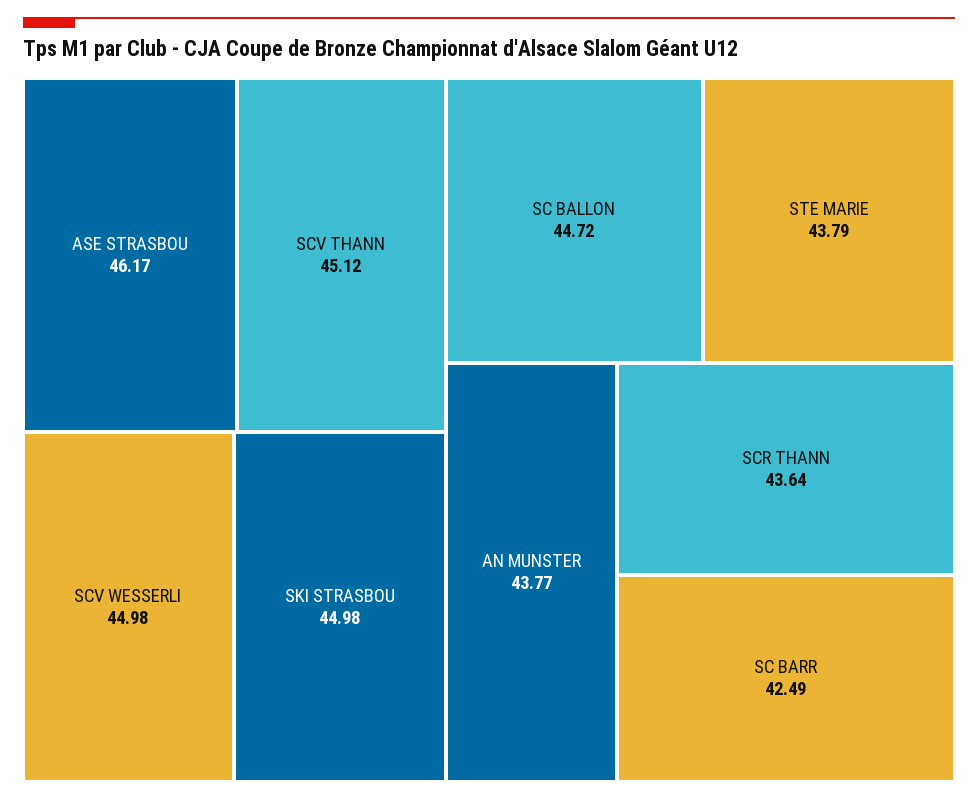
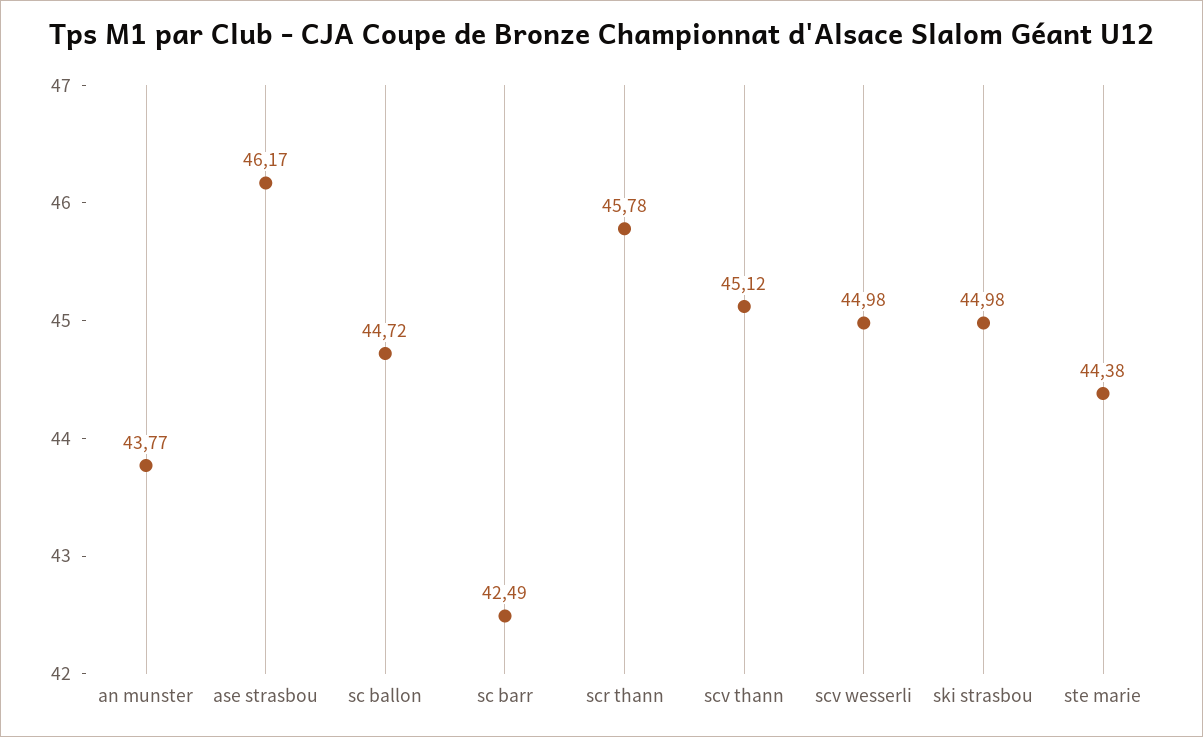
  {
    "ASE STRASBOU": 46.17,
    "SCV THANN": 45.12,
    "SCV WESSERLI": 44.98,
    "SKI STRASBOU": 44.98,
    "SC BALLON": 44.72,
-   "STE MARIE": 43.79,
+   "STE MARIE": 44.38,
    "AN MUNSTER": 43.77,
-   "SCR THANN": 43.64,
+   "SCR THANN": 45.78,
    "SC BARR": 42.49
  }

